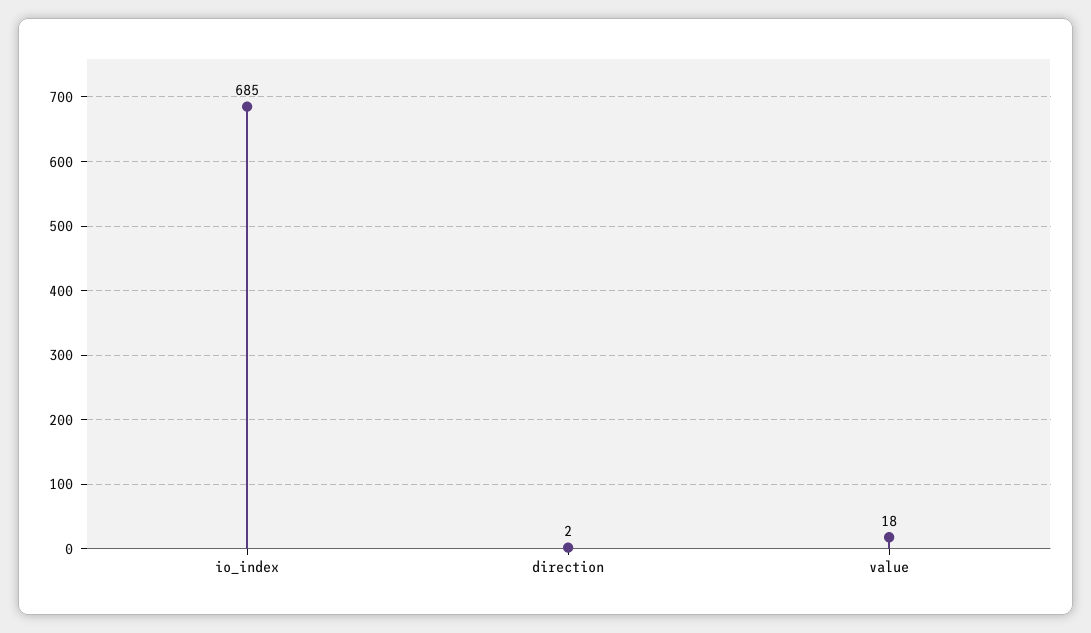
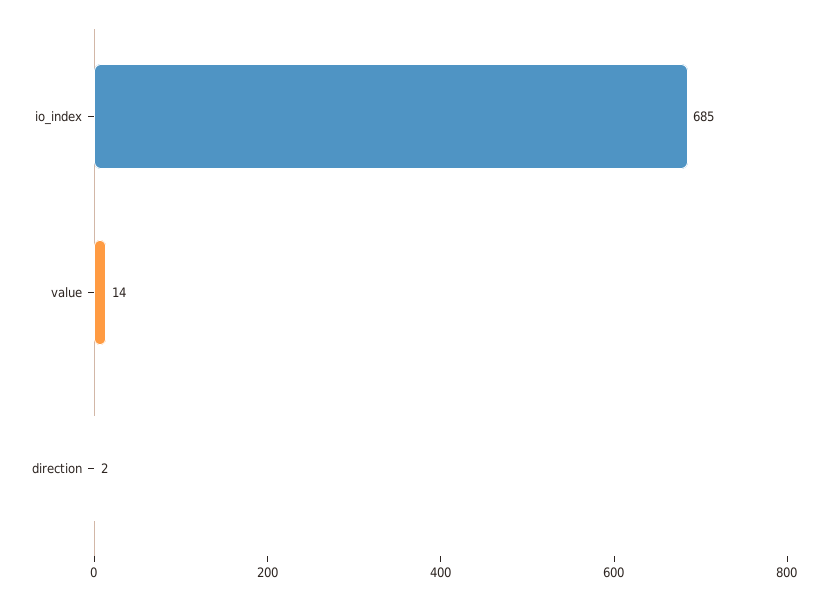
  {
    "io_index": 685,
    "direction": 2,
-   "value": 18
+   "value": 14
  }

